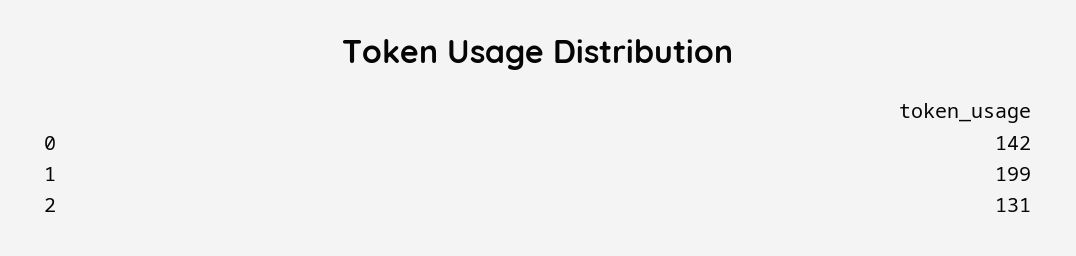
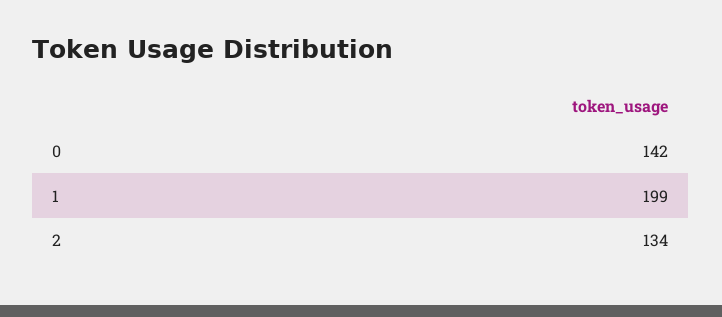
  {
    "0": 142,
    "1": 199,
-   "2": 131
+   "2": 134
  }

